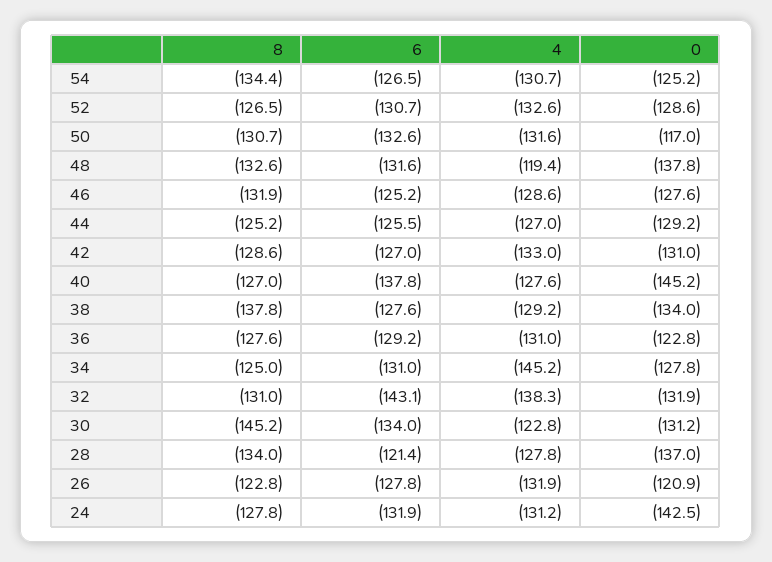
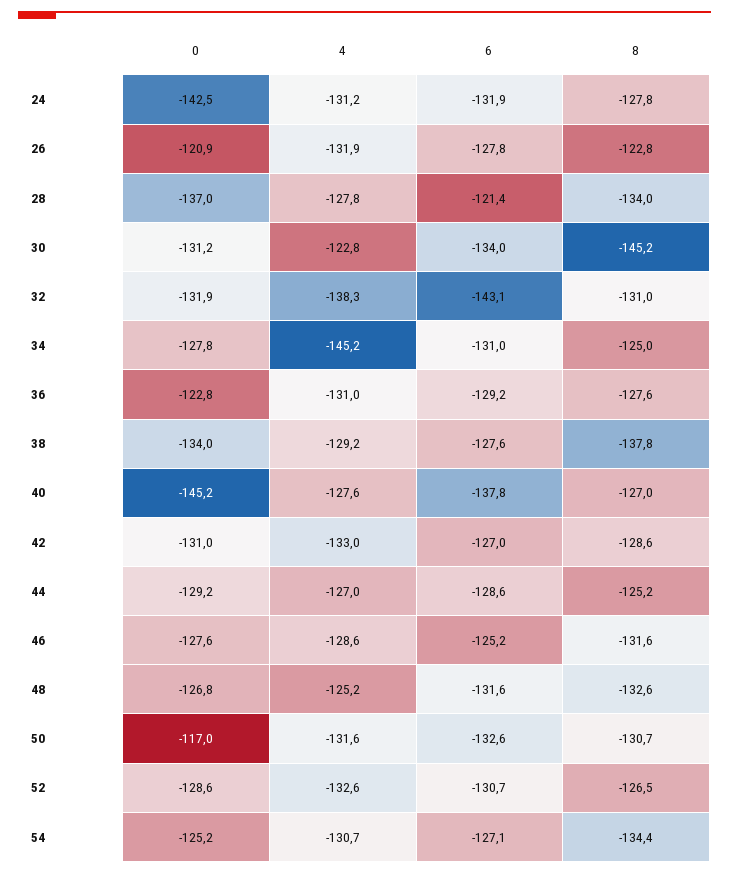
  {
    "8": {
      "54": -134.4,
      "52": -126.5,
      "50": -130.7,
      "48": -132.6,
-     "46": -131.9,
+     "46": -131.6,
      "44": -125.2,
      "42": -128.6,
      "40": -127,
      "38": -137.8,
      "36": -127.6,
      "34": -125,
      "32": -131,
      "30": -145.2,
      "28": -134,
      "26": -122.8,
      "24": -127.8
    },
    "6": {
-     "54": -126.5,
+     "54": -127.1,
      "52": -130.7,
      "50": -132.6,
      "48": -131.6,
      "46": -125.2,
-     "44": -125.5,
+     "44": -128.6,
      "42": -127,
      "40": -137.8,
      "38": -127.6,
      "36": -129.2,
      "34": -131,
      "32": -143.1,
      "30": -134,
      "28": -121.4,
      "26": -127.8,
      "24": -131.9
    },
    "4": {
      "54": -130.7,
      "52": -132.6,
      "50": -131.6,
-     "48": -119.4,
+     "48": -125.2,
      "46": -128.6,
      "44": -127,
      "42": -133,
      "40": -127.6,
      "38": -129.2,
      "36": -131,
      "34": -145.2,
      "32": -138.3,
      "30": -122.8,
      "28": -127.8,
      "26": -131.9,
      "24": -131.2
    },
    "0": {
      "54": -125.2,
      "52": -128.6,
      "50": -117,
-     "48": -137.8,
+     "48": -126.8,
      "46": -127.6,
      "44": -129.2,
      "42": -131,
      "40": -145.2,
      "38": -134,
      "36": -122.8,
      "34": -127.8,
      "32": -131.9,
      "30": -131.2,
      "28": -137,
      "26": -120.9,
      "24": -142.5
    }
  }

